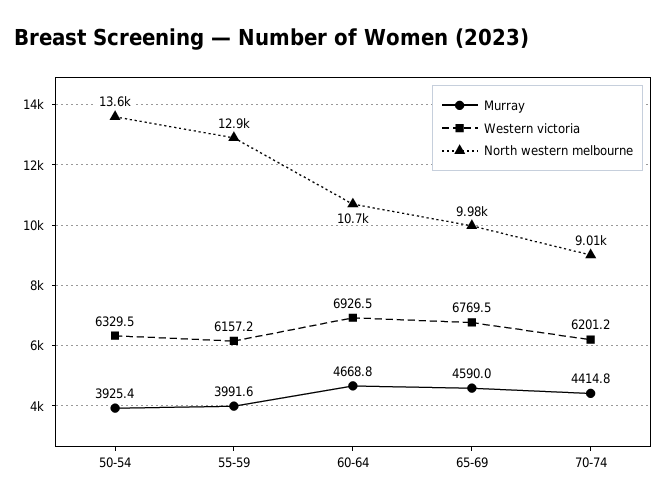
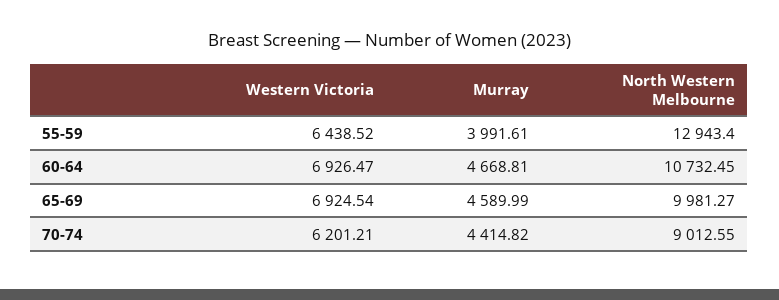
  {
    "Murray": {
-     "50-54": 3925.4,
      "55-59": 3991.61,
      "60-64": 4668.81,
      "65-69": 4589.99,
      "70-74": 4414.82
    },
    "Western victoria": {
-     "50-54": 6329.5,
-     "55-59": 6157.2,
+     "55-59": 6438.52,
      "60-64": 6926.47,
-     "65-69": 6769.5,
+     "65-69": 6924.54,
      "70-74": 6201.21
    },
    "North western melbourne": {
-     "50-54": 13600,
      "55-59": 12943.4,
      "60-64": 10732.45,
      "65-69": 9981.27,
      "70-74": 9012.55
    }
  }

